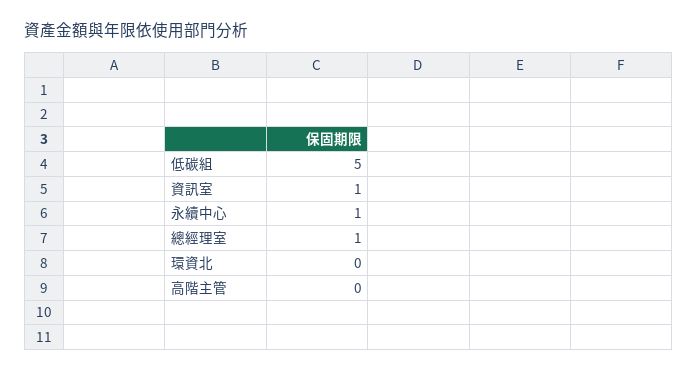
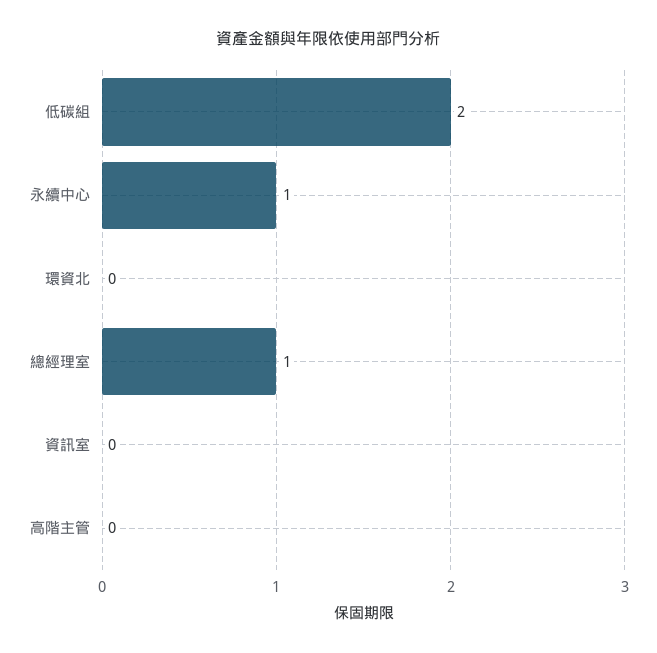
  {
-   "低碳組": 5,
+   "低碳組": 2,
-   "資訊室": 1,
+   "資訊室": 0,
    "永續中心": 1,
    "總經理室": 1,
    "環資北": 0,
    "高階主管": 0
  }

